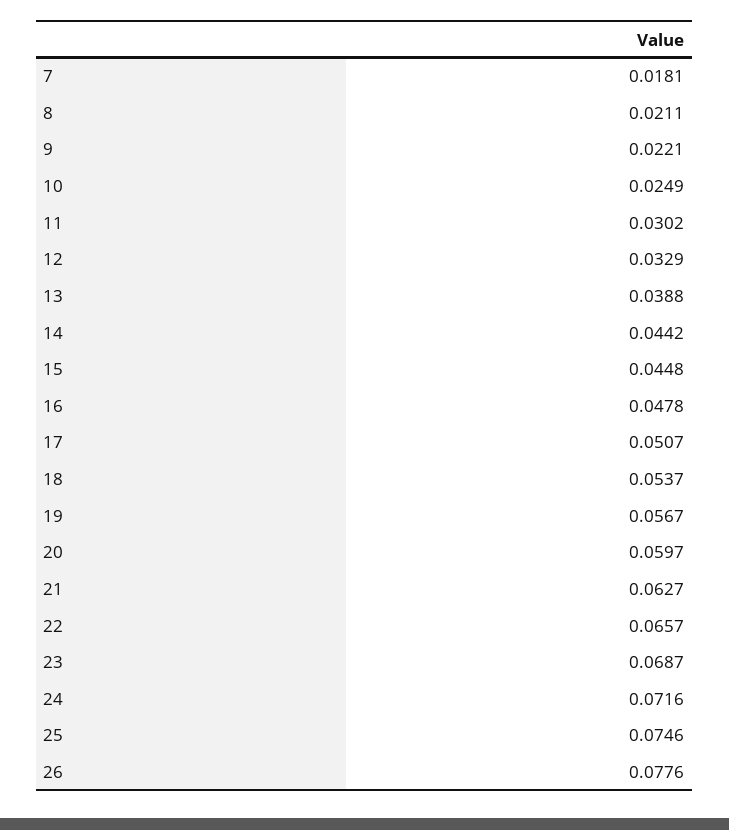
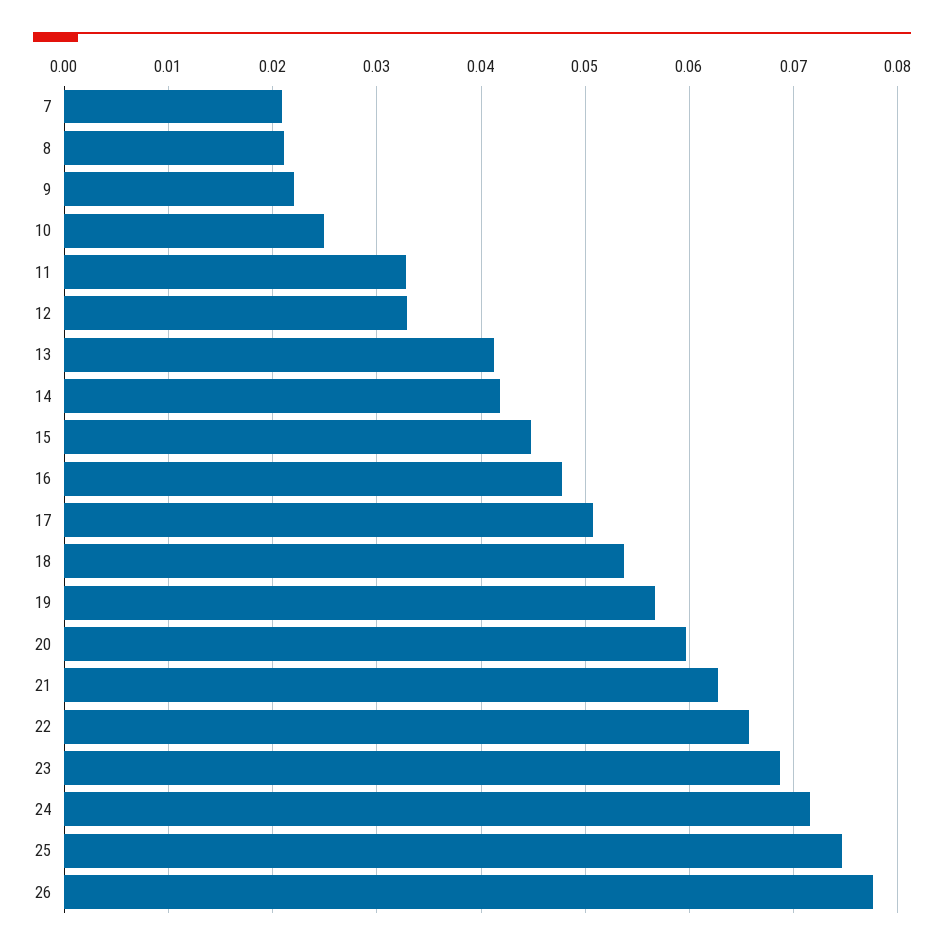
  {
-   "7": 0.0181,
+   "7": 0.021,
    "8": 0.0211,
    "9": 0.0221,
    "10": 0.0249,
-   "11": 0.0302,
+   "11": 0.033,
    "12": 0.0329,
-   "13": 0.0388,
+   "13": 0.041,
-   "14": 0.0442,
+   "14": 0.042,
    "15": 0.0448,
    "16": 0.0478,
    "17": 0.0507,
    "18": 0.0537,
    "19": 0.0567,
    "20": 0.0597,
    "21": 0.0627,
    "22": 0.0657,
    "23": 0.0687,
    "24": 0.0716,
    "25": 0.0746,
    "26": 0.0776
  }

